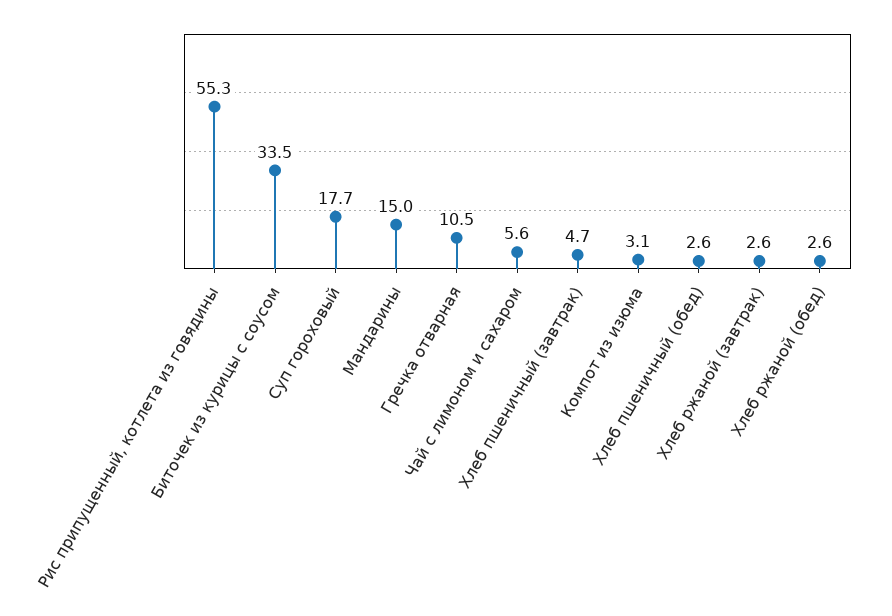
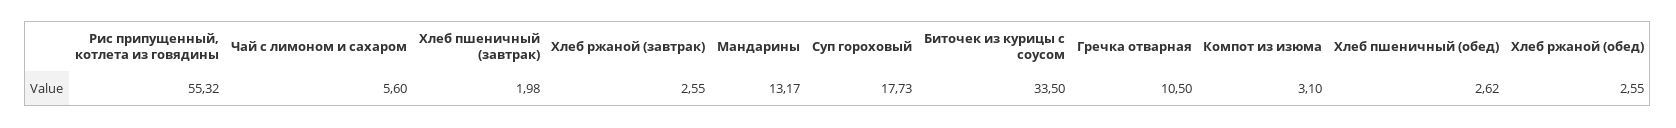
  {
    "Рис припущенный, котлета из говядины": 55.32,
    "Биточек из курицы с соусом": 33.5,
    "Суп гороховый": 17.73,
-   "Мандарины": 15,
+   "Мандарины": 13.17,
    "Гречка отварная": 10.5,
    "Чай с лимоном и сахаром": 5.6,
-   "Хлеб пшеничный (завтрак)": 4.7,
+   "Хлеб пшеничный (завтрак)": 1.98,
    "Компот из изюма": 3.1,
    "Хлеб пшеничный (обед)": 2.62,
    "Хлеб ржаной (завтрак)": 2.55,
    "Хлеб ржаной (обед)": 2.55
  }

